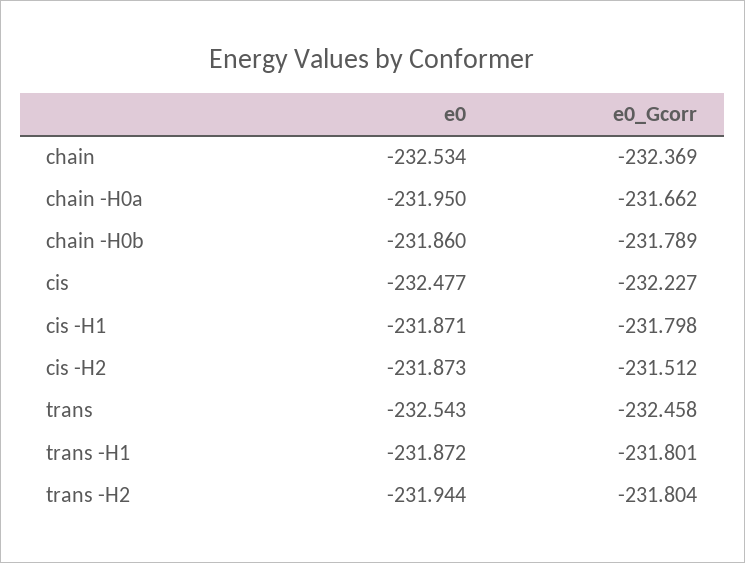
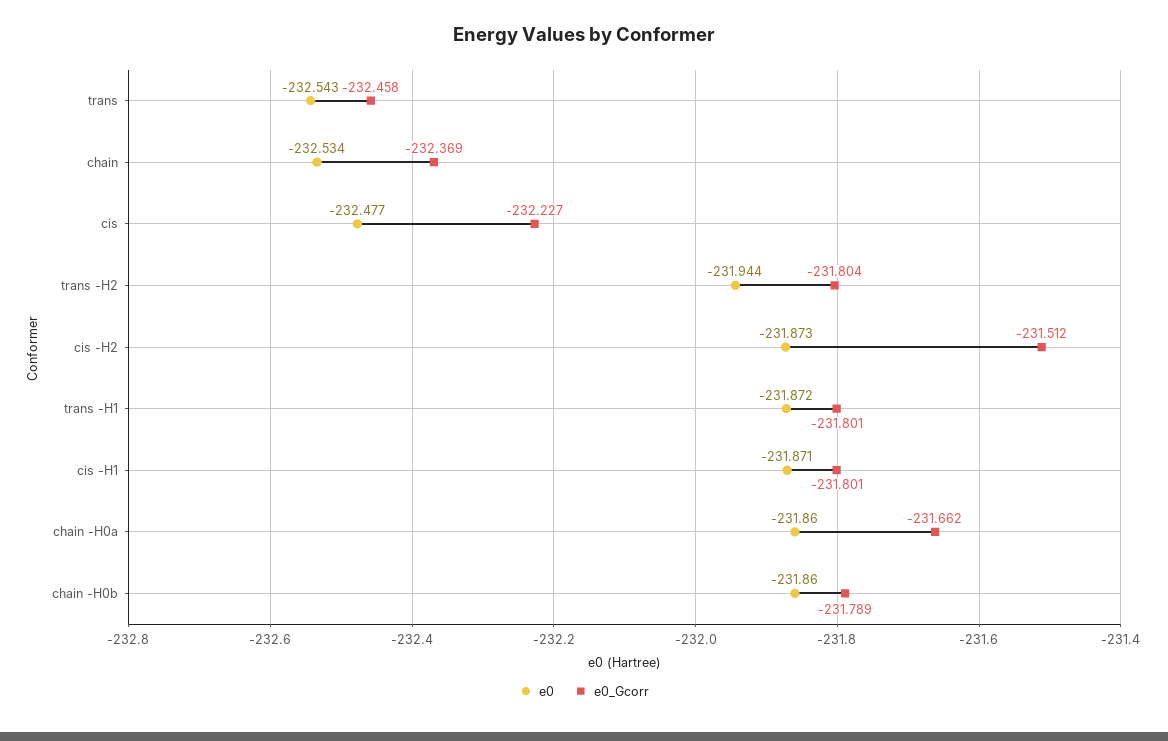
  {
    "e0": {
      "chain": -232.534,
-     "chain -H0a": -231.95,
+     "chain -H0a": -231.86,
      "chain -H0b": -231.86,
      "cis": -232.477,
      "cis -H1": -231.871,
      "cis -H2": -231.873,
      "trans": -232.543,
      "trans -H1": -231.872,
      "trans -H2": -231.944
    },
    "e0_Gcorr": {
      "chain": -232.369,
      "chain -H0a": -231.662,
      "chain -H0b": -231.789,
      "cis": -232.227,
-     "cis -H1": -231.798,
+     "cis -H1": -231.801,
      "cis -H2": -231.512,
      "trans": -232.458,
      "trans -H1": -231.801,
      "trans -H2": -231.804
    }
  }

